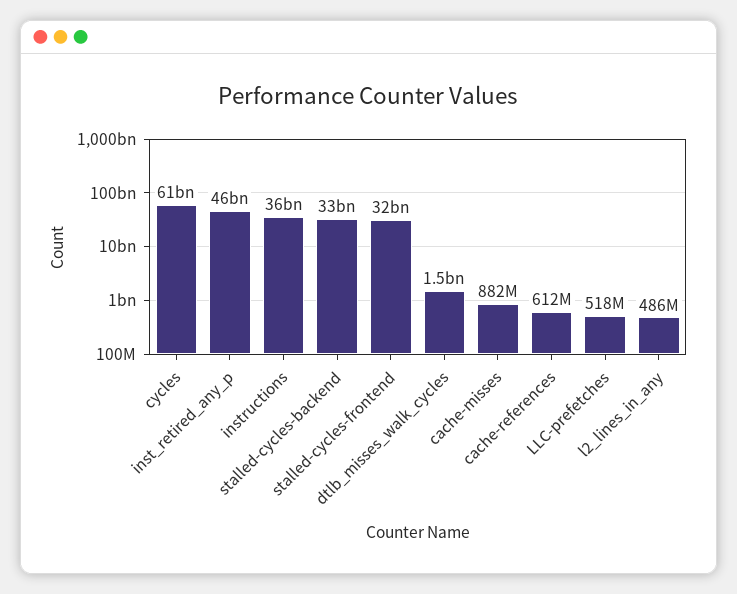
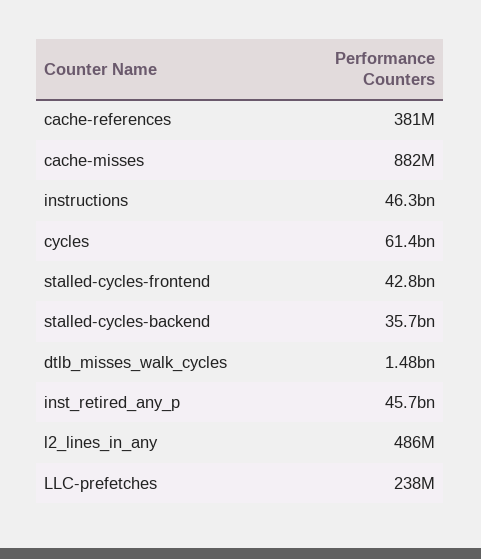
  {
    "cycles": 61400000000,
    "inst_retired_any_p": 45700000000,
-   "instructions": 36000000000,
+   "instructions": 46300000000,
-   "stalled-cycles-backend": 33000000000,
+   "stalled-cycles-backend": 35700000000,
-   "stalled-cycles-frontend": 32000000000,
+   "stalled-cycles-frontend": 42800000000,
    "dtlb_misses_walk_cycles": 1480000000,
    "cache-misses": 882000000,
-   "cache-references": 612000000,
+   "cache-references": 381000000,
-   "LLC-prefetches": 518000000,
+   "LLC-prefetches": 238000000,
    "l2_lines_in_any": 486000000
  }

